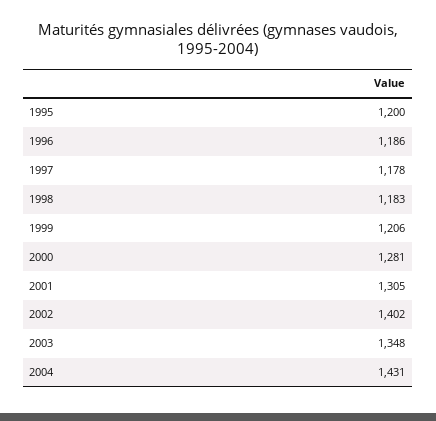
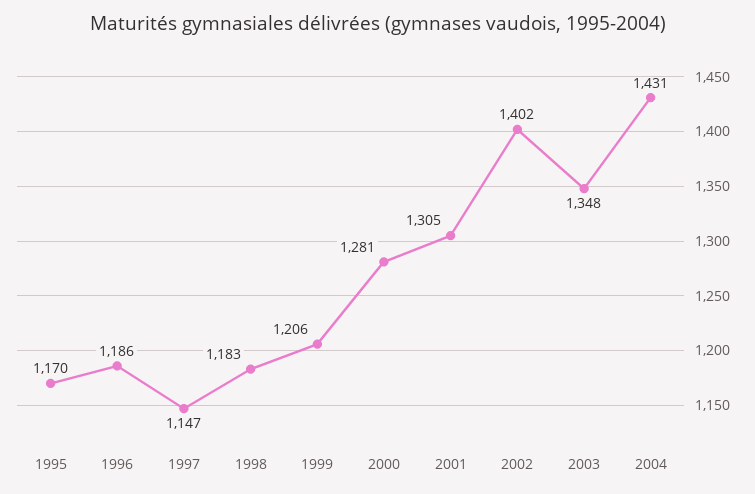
  {
-   "1995": 1200,
+   "1995": 1170,
    "1996": 1186,
-   "1997": 1178,
+   "1997": 1147,
    "1998": 1183,
    "1999": 1206,
    "2000": 1281,
    "2001": 1305,
    "2002": 1402,
    "2003": 1348,
    "2004": 1431
  }

